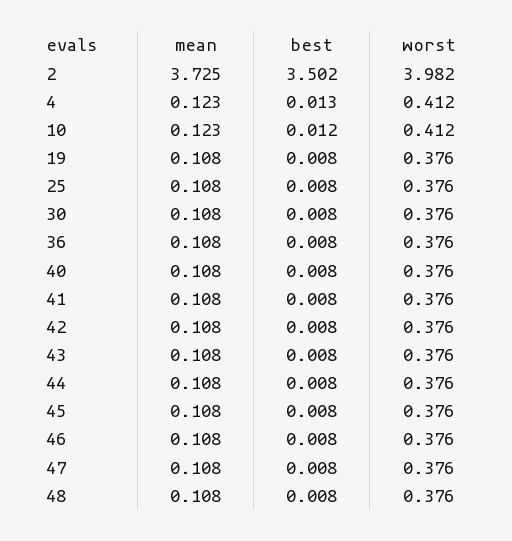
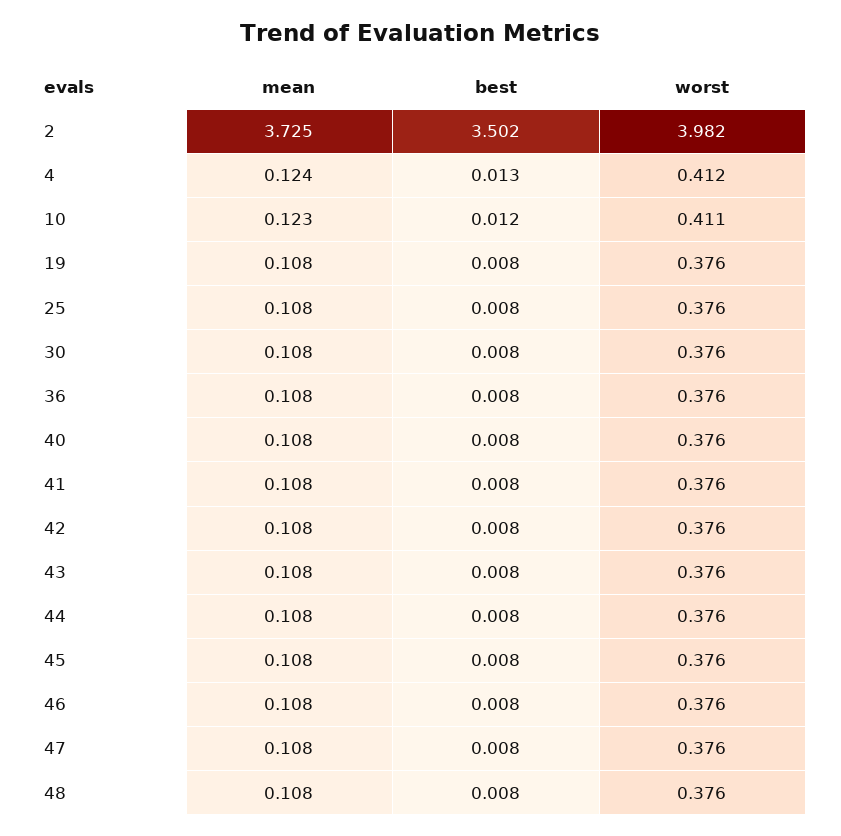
  {
    "mean": {
      "2": 3.725,
-     "4": 0.123,
+     "4": 0.124,
      "10": 0.123,
      "19": 0.108,
      "25": 0.108,
      "30": 0.108,
      "36": 0.108,
      "40": 0.108,
      "41": 0.108,
      "42": 0.108,
      "43": 0.108,
      "44": 0.108,
      "45": 0.108,
      "46": 0.108,
      "47": 0.108,
      "48": 0.108
    },
    "best": {
      "2": 3.502,
      "4": 0.013,
      "10": 0.012,
      "19": 0.008,
      "25": 0.008,
      "30": 0.008,
      "36": 0.008,
      "40": 0.008,
      "41": 0.008,
      "42": 0.008,
      "43": 0.008,
      "44": 0.008,
      "45": 0.008,
      "46": 0.008,
      "47": 0.008,
      "48": 0.008
    },
    "worst": {
      "2": 3.982,
      "4": 0.412,
-     "10": 0.412,
+     "10": 0.411,
      "19": 0.376,
      "25": 0.376,
      "30": 0.376,
      "36": 0.376,
      "40": 0.376,
      "41": 0.376,
      "42": 0.376,
      "43": 0.376,
      "44": 0.376,
      "45": 0.376,
      "46": 0.376,
      "47": 0.376,
      "48": 0.376
    }
  }

